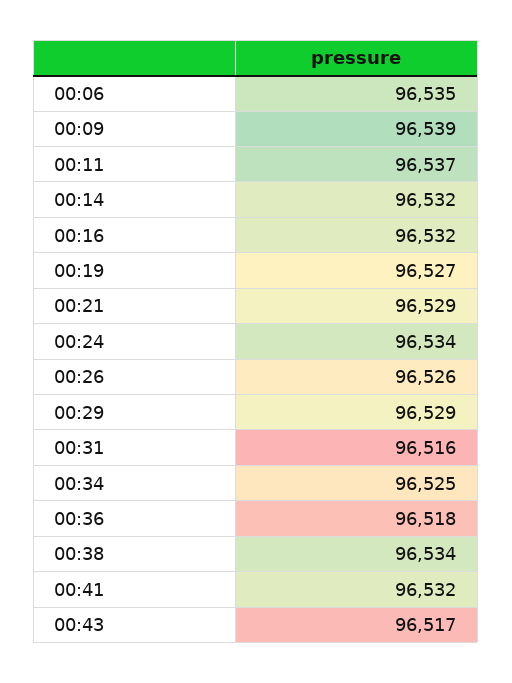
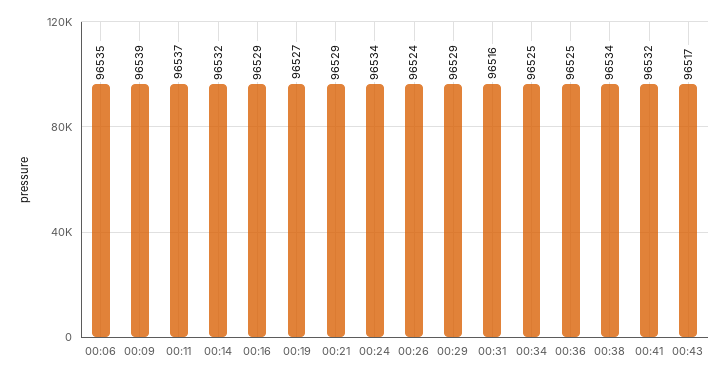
  {
    "00:06": 96535,
    "00:09": 96539,
    "00:11": 96537,
    "00:14": 96532,
-   "00:16": 96532,
+   "00:16": 96529,
    "00:19": 96527,
    "00:21": 96529,
    "00:24": 96534,
-   "00:26": 96526,
+   "00:26": 96524,
    "00:29": 96529,
    "00:31": 96516,
    "00:34": 96525,
-   "00:36": 96518,
+   "00:36": 96525,
    "00:38": 96534,
    "00:41": 96532,
    "00:43": 96517
  }

